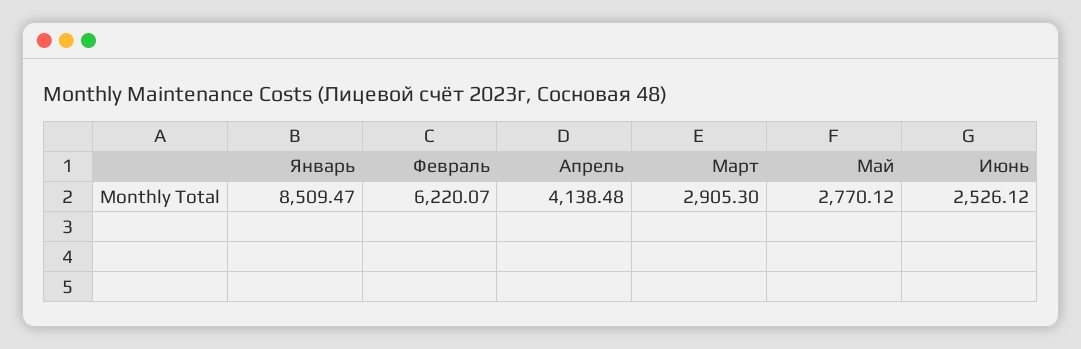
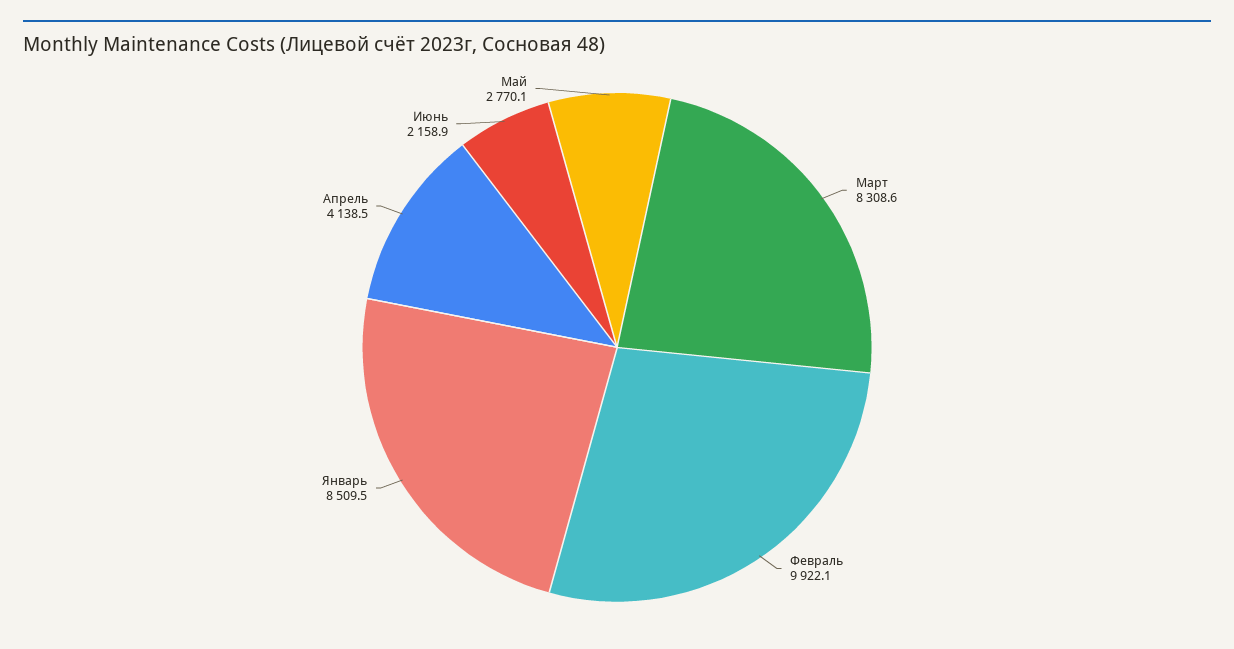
  {
    "Январь": 8509.47,
-   "Февраль": 6220.07,
+   "Февраль": 9922.1,
    "Апрель": 4138.48,
-   "Март": 2905.3,
+   "Март": 8308.6,
    "Май": 2770.12,
-   "Июнь": 2526.12
+   "Июнь": 2158.9
  }

